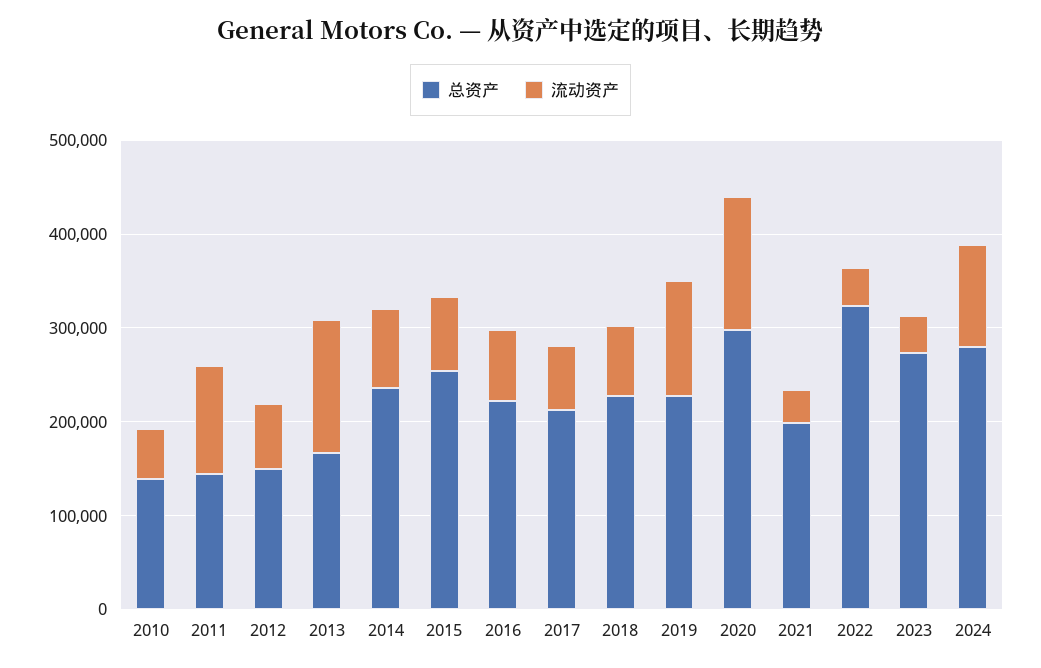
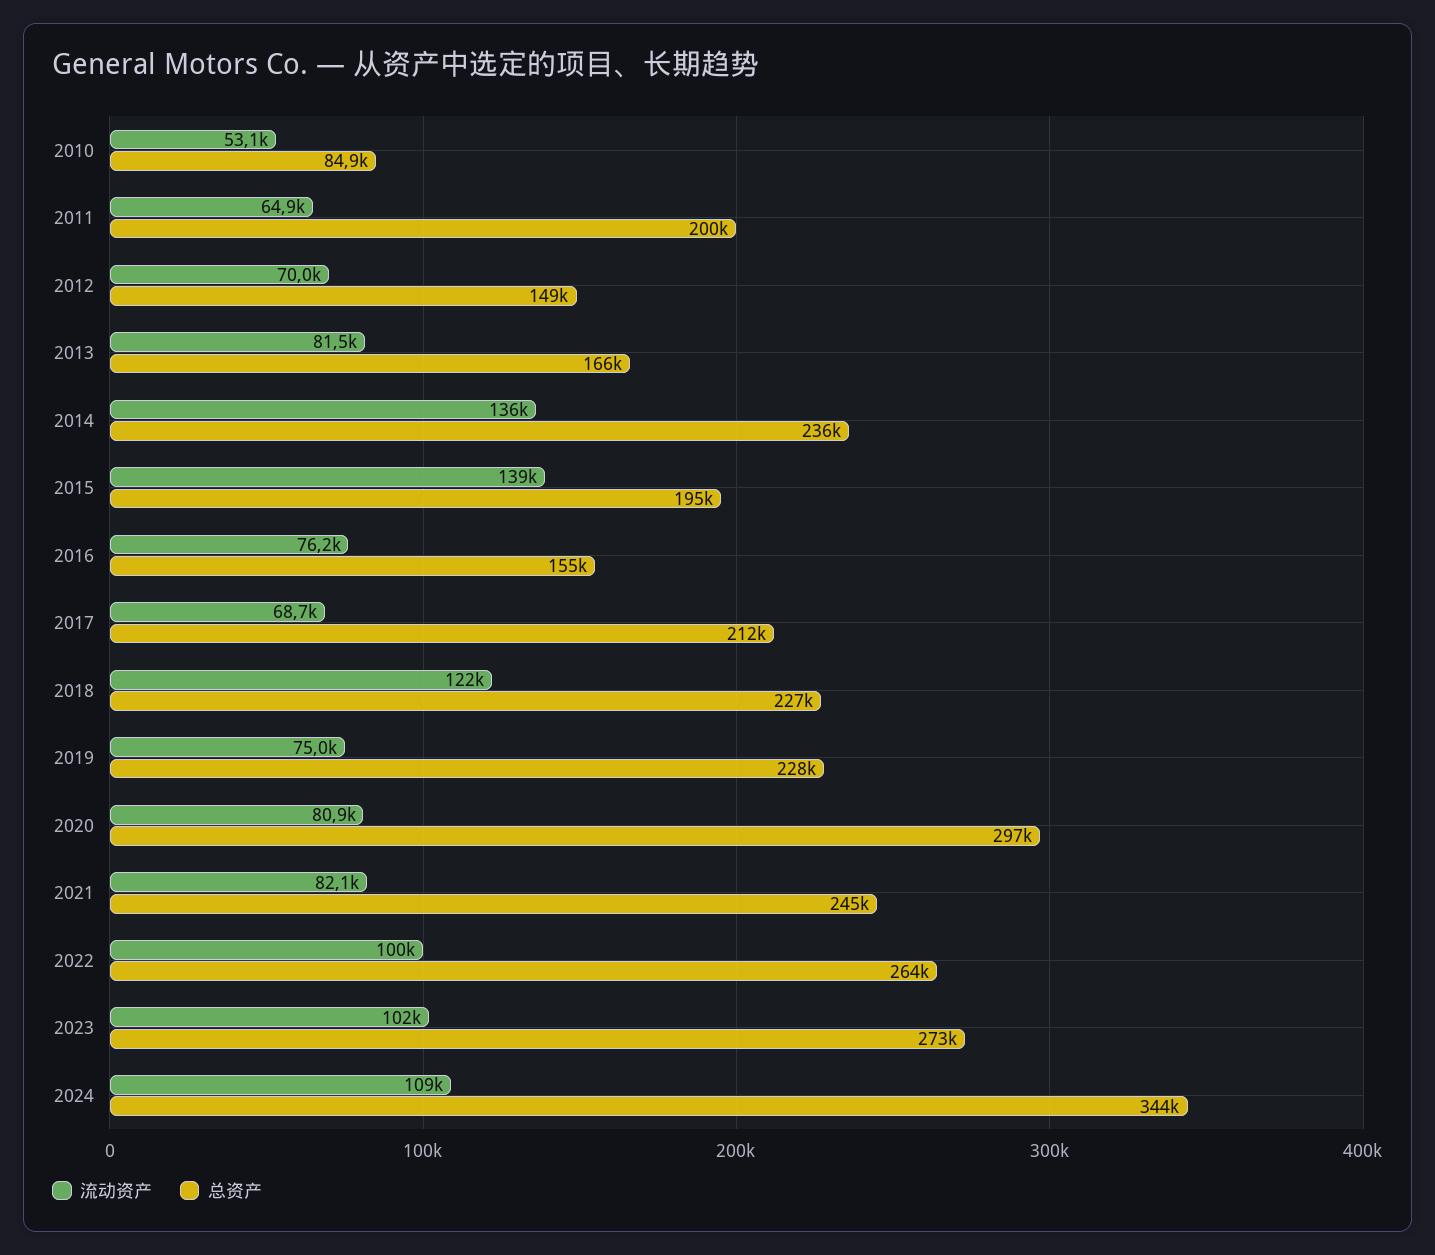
  {
    "总资产": {
-     "2010": 140000,
+     "2010": 84900,
-     "2011": 140000,
+     "2011": 200000,
      "2012": 149000,
      "2013": 166000,
      "2014": 236000,
-     "2015": 260000,
+     "2015": 195000,
-     "2016": 220000,
+     "2016": 155000,
      "2017": 212000,
      "2018": 227000,
      "2019": 228000,
      "2020": 297000,
-     "2021": 200000,
+     "2021": 245000,
-     "2022": 320000,
+     "2022": 264000,
      "2023": 273000,
-     "2024": 280000
+     "2024": 344000
    },
    "流动资产": {
      "2010": 53100,
-     "2011": 120000,
+     "2011": 64900,
      "2012": 70000,
-     "2013": 140000,
+     "2013": 81500,
-     "2014": 80000,
+     "2014": 136000,
-     "2015": 80000,
+     "2015": 139000,
      "2016": 76200,
      "2017": 68700,
-     "2018": 80000,
+     "2018": 122000,
-     "2019": 120000,
+     "2019": 75000,
-     "2020": 140000,
+     "2020": 80900,
-     "2021": 40000,
+     "2021": 82100,
-     "2022": 40000,
+     "2022": 100000,
-     "2023": 40000,
+     "2023": 102000,
      "2024": 109000
    }
  }

